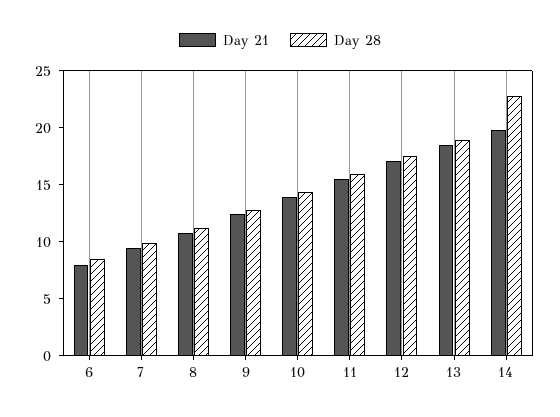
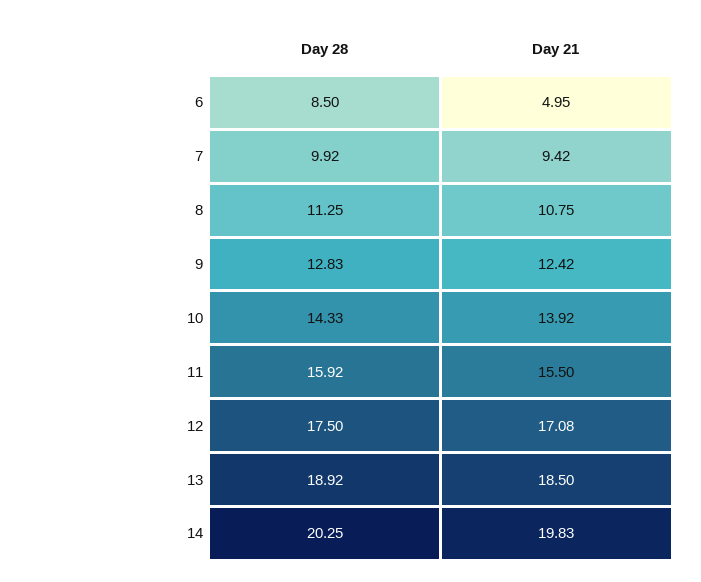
  {
    "Day 21": {
-     "6": 8,
+     "6": 4.95,
      "7": 9.42,
      "8": 10.75,
      "9": 12.42,
      "10": 13.92,
      "11": 15.5,
      "12": 17.08,
      "13": 18.5,
      "14": 19.83
    },
    "Day 28": {
      "6": 8.5,
      "7": 9.92,
      "8": 11.25,
      "9": 12.83,
      "10": 14.33,
      "11": 15.92,
      "12": 17.5,
      "13": 18.92,
-     "14": 23
+     "14": 20.25
    }
  }

